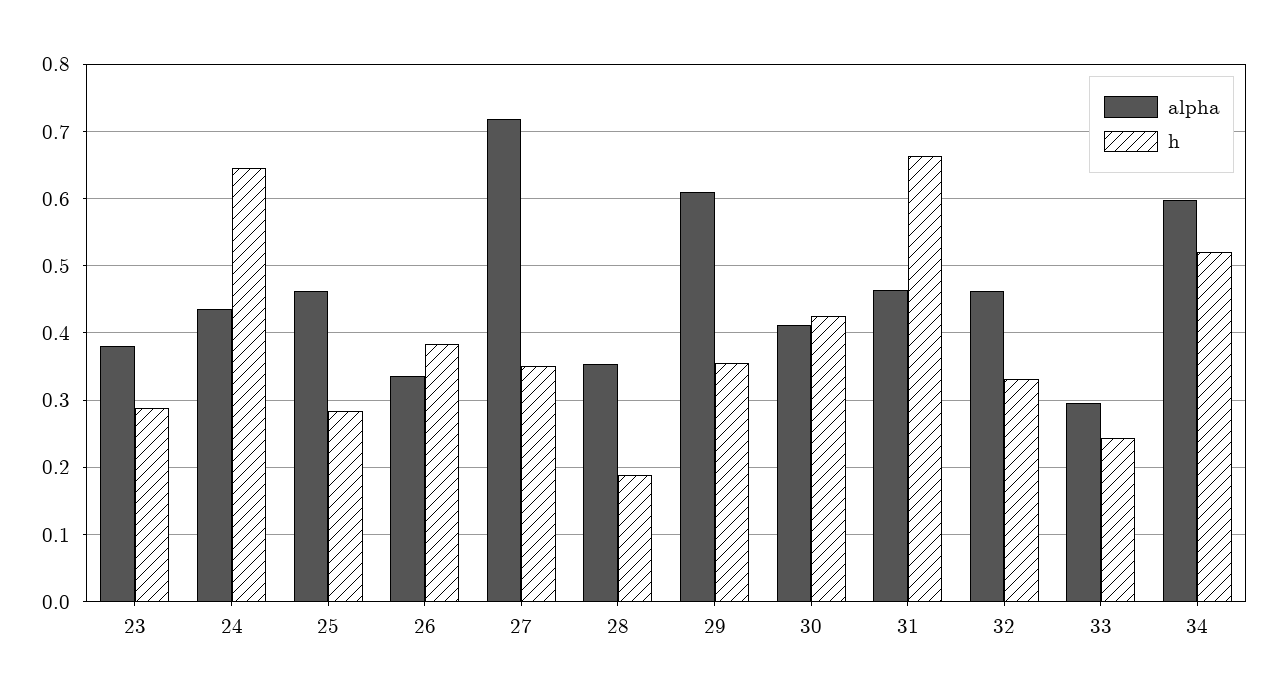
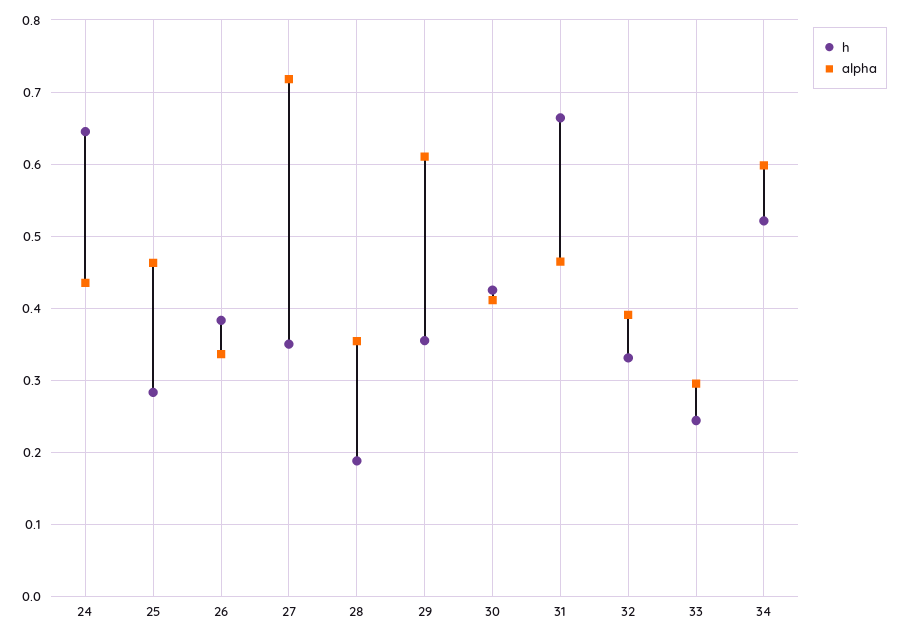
  {
    "alpha": {
-     "23": 0.38,
      "24": 0.44,
      "25": 0.46,
      "26": 0.34,
      "27": 0.72,
      "28": 0.35,
      "29": 0.61,
      "30": 0.41,
      "31": 0.46,
-     "32": 0.46,
+     "32": 0.39,
      "33": 0.3,
      "34": 0.6
    },
    "h": {
-     "23": 0.29,
      "24": 0.65,
      "25": 0.28,
      "26": 0.38,
      "27": 0.35,
      "28": 0.19,
      "29": 0.36,
      "30": 0.43,
      "31": 0.66,
      "32": 0.33,
      "33": 0.24,
      "34": 0.52
    }
  }

